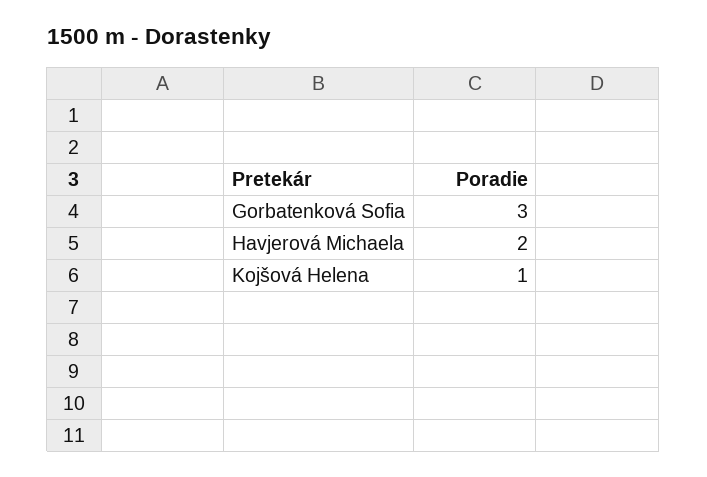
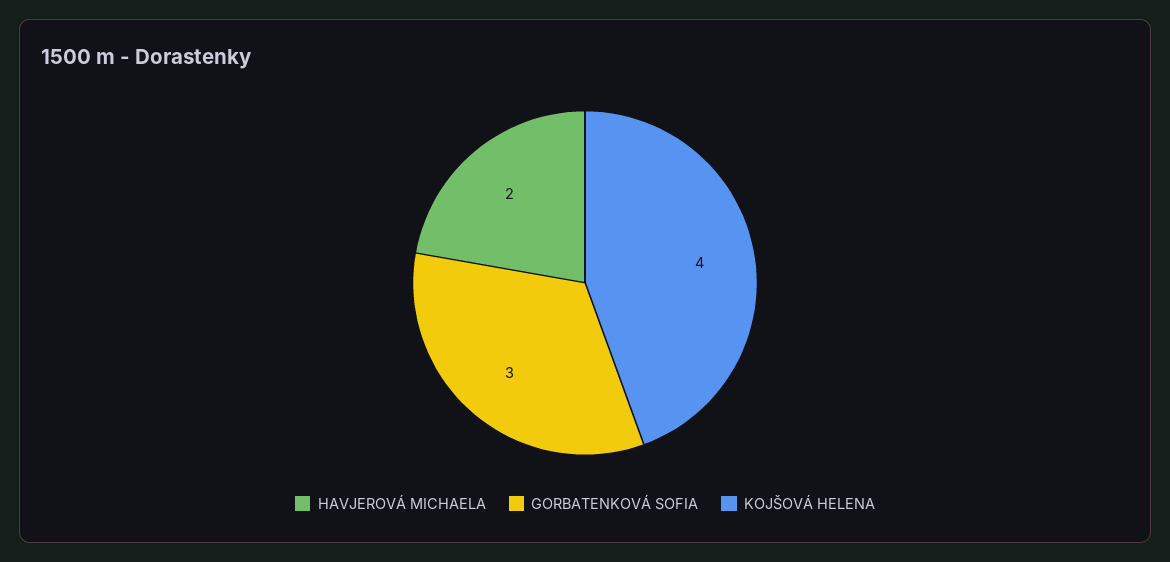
  {
    "Gorbatenková Sofia": 3,
    "Havjerová Michaela": 2,
-   "Kojšová Helena": 1
+   "Kojšová Helena": 4
  }

